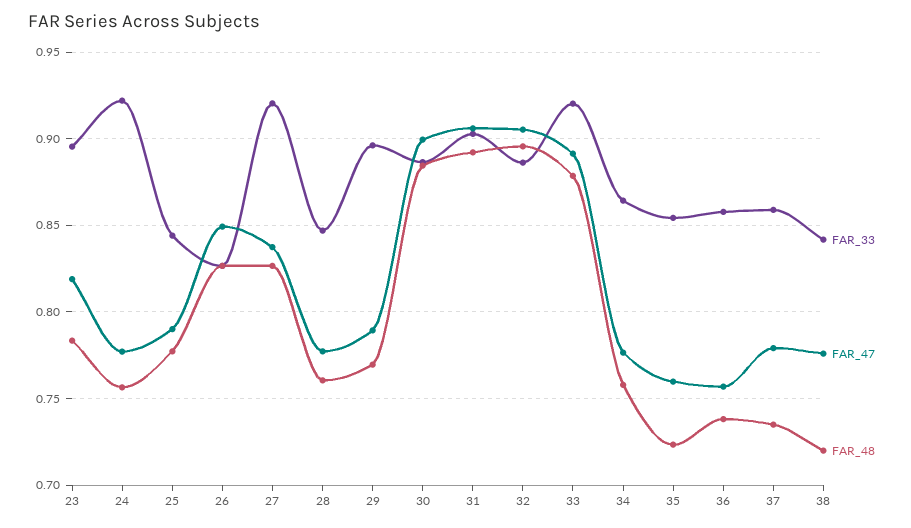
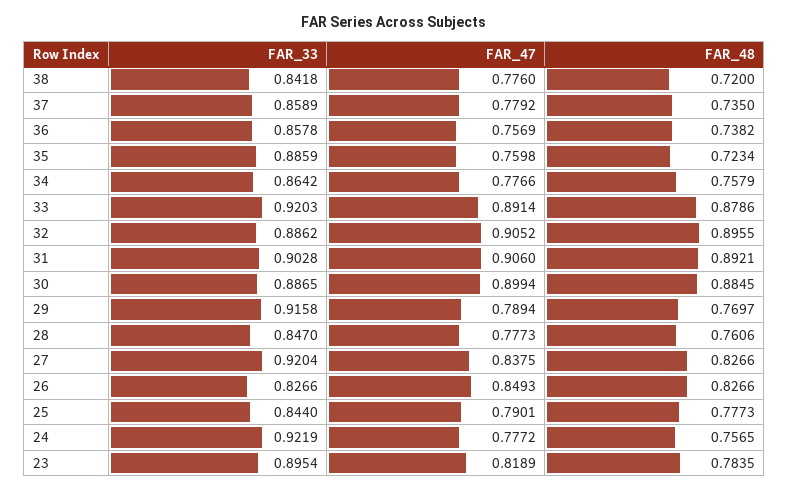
  {
    "FAR_33": {
      "23": 0.8954,
      "24": 0.9219,
      "25": 0.844,
      "26": 0.8266,
      "27": 0.9204,
      "28": 0.847,
-     "29": 0.895,
+     "29": 0.9158,
      "30": 0.8865,
      "31": 0.9028,
      "32": 0.8862,
      "33": 0.9203,
      "34": 0.8642,
-     "35": 0.855,
+     "35": 0.8859,
      "36": 0.8578,
      "37": 0.8589,
      "38": 0.8418
    },
    "FAR_47": {
      "23": 0.8189,
      "24": 0.7772,
      "25": 0.7901,
      "26": 0.8493,
      "27": 0.8375,
      "28": 0.7773,
      "29": 0.7894,
      "30": 0.8994,
      "31": 0.906,
      "32": 0.9052,
      "33": 0.8914,
      "34": 0.7766,
      "35": 0.7598,
      "36": 0.7569,
      "37": 0.7792,
      "38": 0.776
    },
    "FAR_48": {
      "23": 0.7835,
      "24": 0.7565,
      "25": 0.7773,
      "26": 0.8266,
      "27": 0.8266,
      "28": 0.7606,
      "29": 0.7697,
      "30": 0.8845,
      "31": 0.8921,
      "32": 0.8955,
      "33": 0.8786,
      "34": 0.7579,
      "35": 0.7234,
      "36": 0.7382,
      "37": 0.735,
      "38": 0.72
    }
  }

